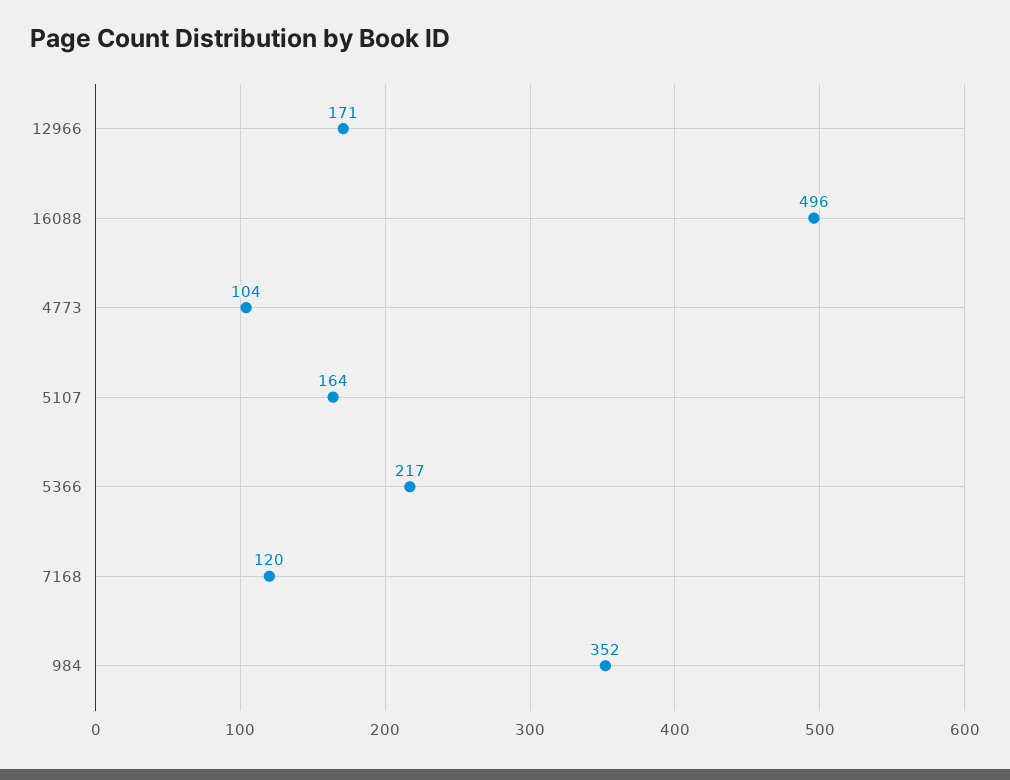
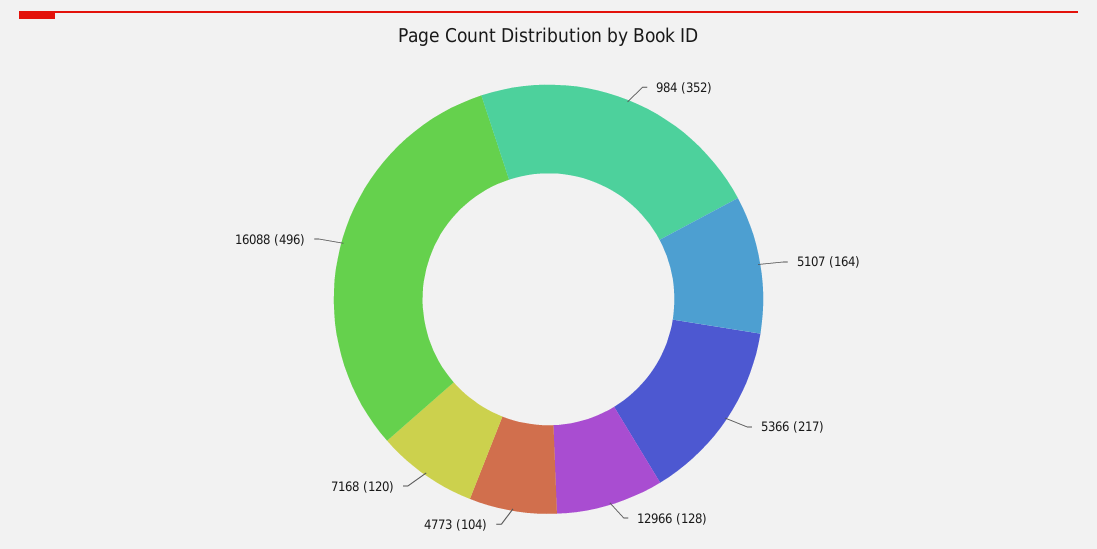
  {
-   "12966": 171,
+   "12966": 128,
    "16088": 496,
    "4773": 104,
    "5107": 164,
    "5366": 217,
    "7168": 120,
    "984": 352
  }

